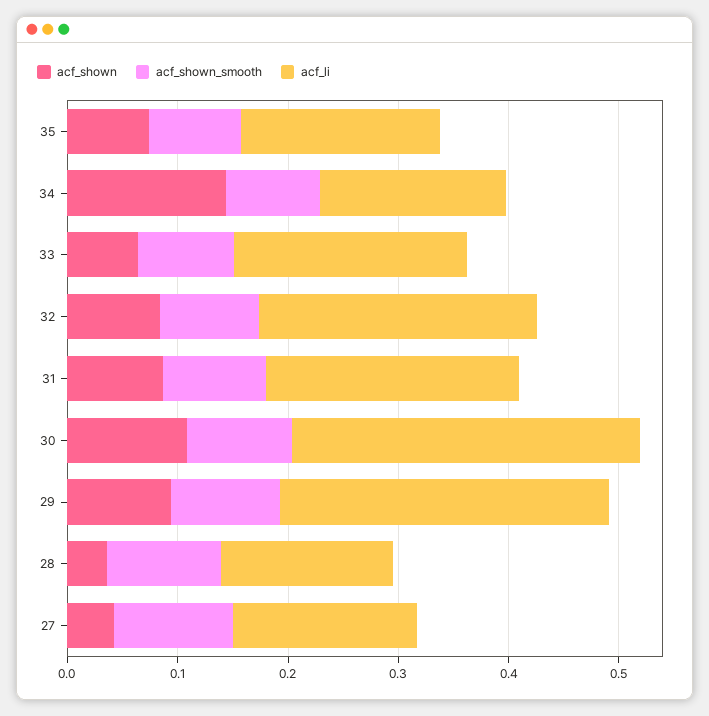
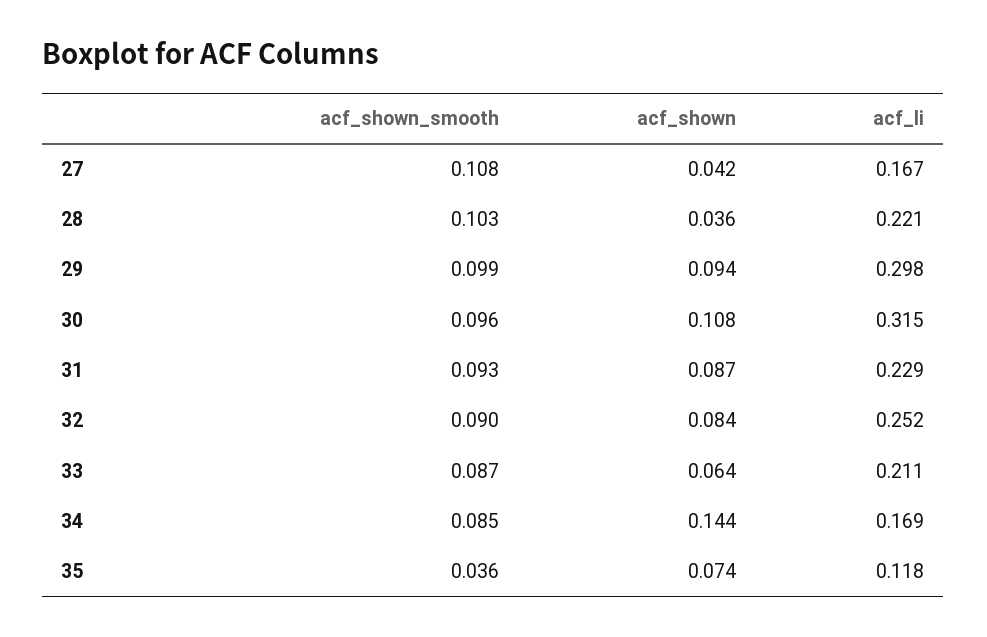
  {
    "acf_shown": {
      "35": 0.074,
      "34": 0.144,
      "33": 0.064,
      "32": 0.084,
      "31": 0.087,
      "30": 0.108,
      "29": 0.094,
      "28": 0.036,
      "27": 0.042
    },
    "acf_shown_smooth": {
-     "35": 0.08,
+     "35": 0.036,
      "34": 0.085,
      "33": 0.087,
      "32": 0.09,
      "31": 0.093,
      "30": 0.096,
      "29": 0.099,
      "28": 0.103,
      "27": 0.108
    },
    "acf_li": {
-     "35": 0.18,
+     "35": 0.118,
      "34": 0.169,
      "33": 0.211,
      "32": 0.252,
      "31": 0.229,
      "30": 0.315,
      "29": 0.298,
-     "28": 0.16,
+     "28": 0.221,
      "27": 0.167
    }
  }

